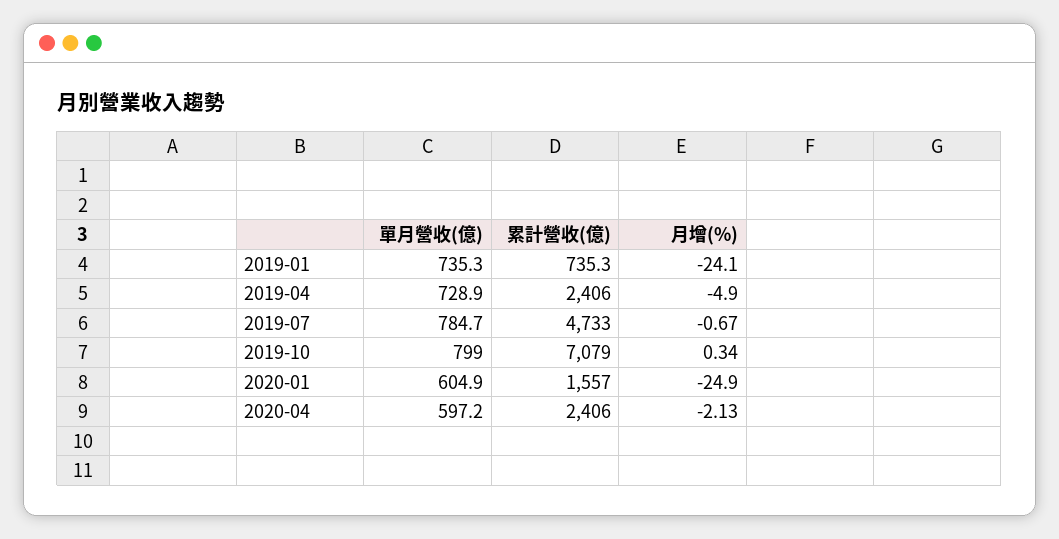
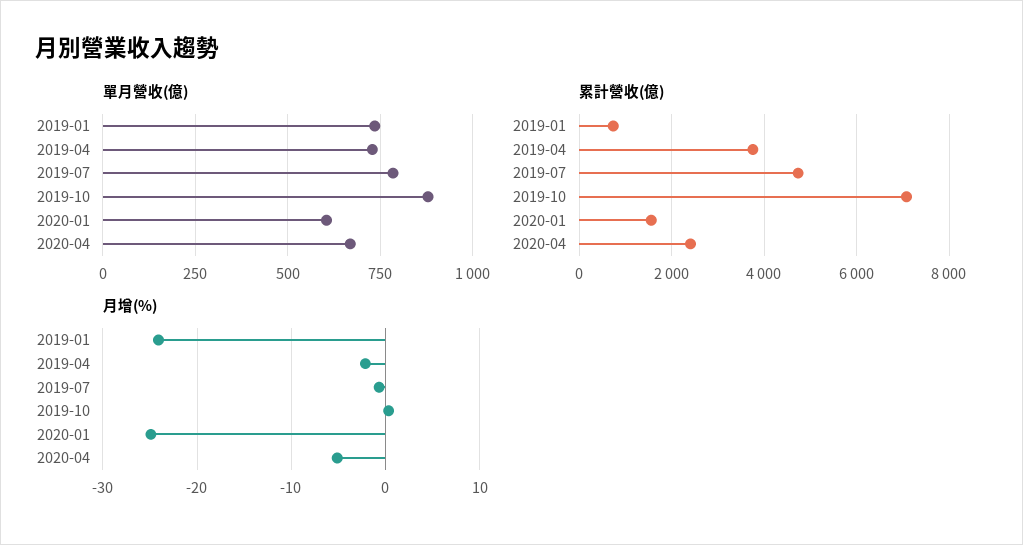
  {
    "單月營收(億)": {
      "2019-01": 735.3,
      "2019-04": 728.9,
      "2019-07": 784.7,
-     "2019-10": 799,
+     "2019-10": 875,
      "2020-01": 604.9,
-     "2020-04": 597.2
+     "2020-04": 675
    },
    "累計營收(億)": {
      "2019-01": 735.3,
-     "2019-04": 2406,
+     "2019-04": 3800,
      "2019-07": 4733,
      "2019-10": 7079,
      "2020-01": 1557,
      "2020-04": 2406
    },
    "月增(%)": {
      "2019-01": -24.1,
-     "2019-04": -4.9,
+     "2019-04": -2,
      "2019-07": -0.67,
      "2019-10": 0.34,
      "2020-01": -24.9,
-     "2020-04": -2.13
+     "2020-04": -5
    }
  }

